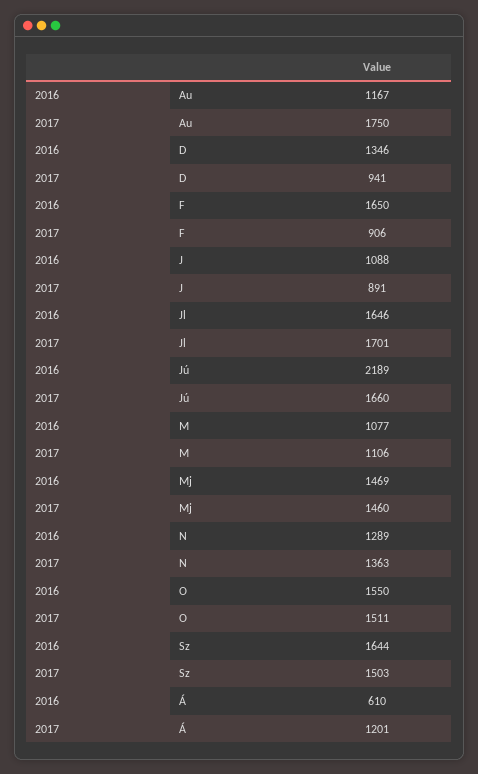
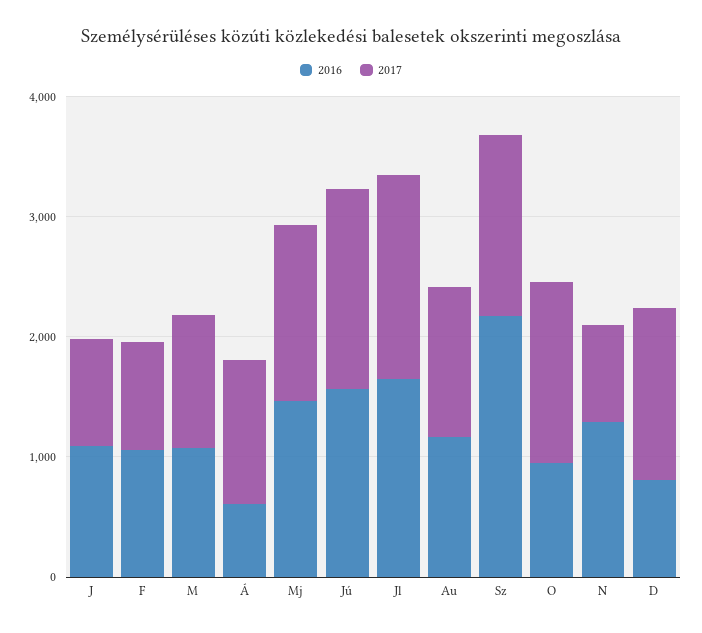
  {
    "2016": {
      "Au": 1167,
-     "D": 1346,
+     "D": 800,
-     "F": 1650,
+     "F": 1000,
      "J": 1088,
      "Jl": 1646,
-     "Jú": 2189,
+     "Jú": 1600,
      "M": 1077,
      "Mj": 1469,
      "N": 1289,
-     "O": 1550,
+     "O": 1000,
-     "Sz": 1644,
+     "Sz": 2200,
      "Á": 610
    },
    "2017": {
-     "Au": 1750,
+     "Au": 1200,
-     "D": 941,
+     "D": 1400,
      "F": 906,
      "J": 891,
      "Jl": 1701,
      "Jú": 1660,
      "M": 1106,
      "Mj": 1460,
-     "N": 1363,
+     "N": 800,
      "O": 1511,
      "Sz": 1503,
      "Á": 1201
    }
  }

